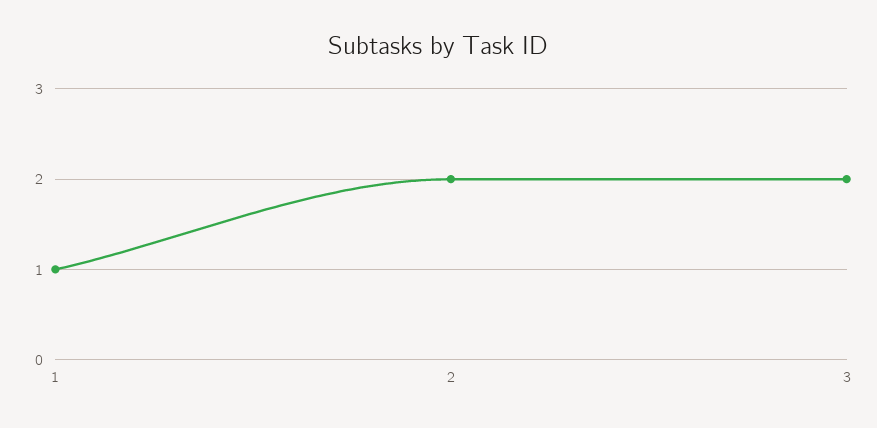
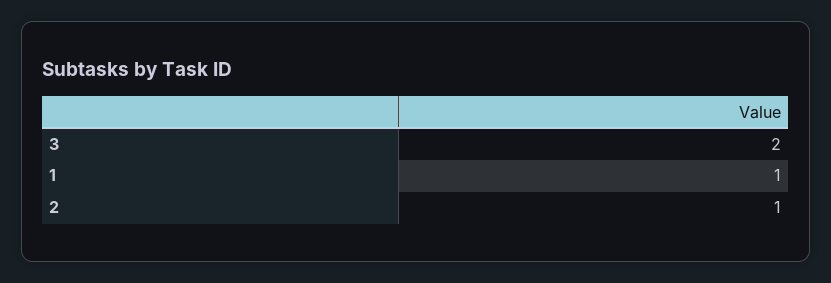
  {
    "1": 1,
-   "2": 2,
+   "2": 1,
    "3": 2
  }

